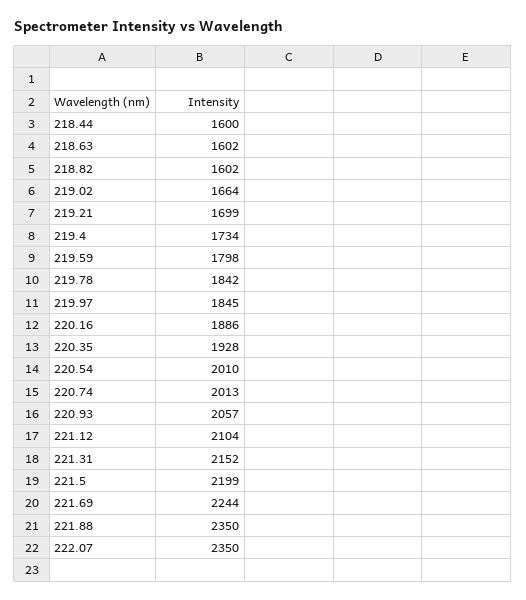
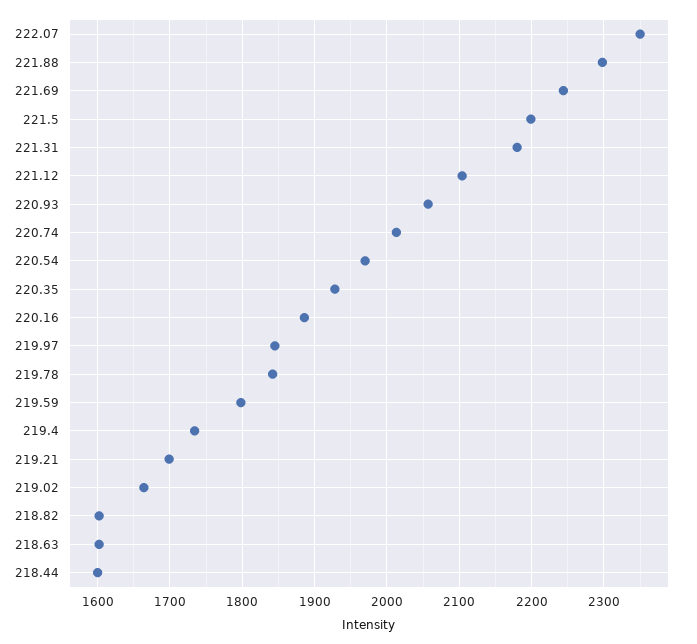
  {
    "218.44": 1600,
    "218.63": 1602,
    "218.82": 1602,
    "219.02": 1664,
    "219.21": 1699,
    "219.4": 1734,
    "219.59": 1798,
    "219.78": 1842,
    "219.97": 1845,
    "220.16": 1886,
    "220.35": 1928,
-   "220.54": 2010,
+   "220.54": 1970,
    "220.74": 2013,
    "220.93": 2057,
    "221.12": 2104,
-   "221.31": 2152,
+   "221.31": 2180,
    "221.5": 2199,
    "221.69": 2244,
-   "221.88": 2350,
+   "221.88": 2300,
    "222.07": 2350
  }

